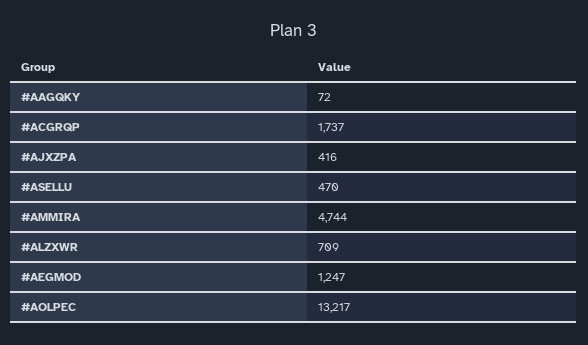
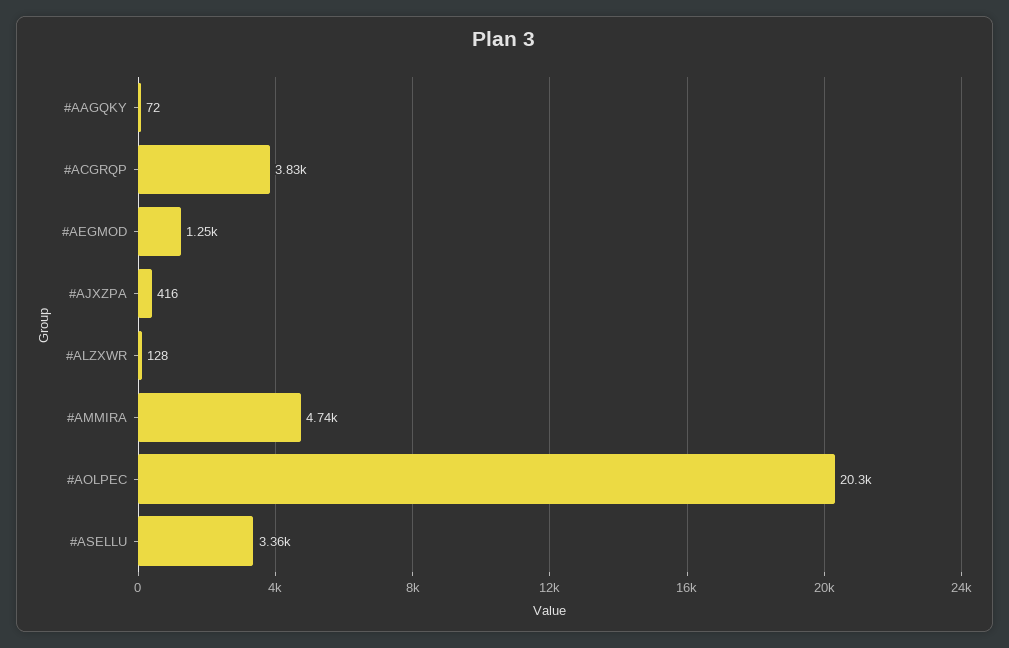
  {
    "#AAGQKY": 72,
-   "#ACGRQP": 1737,
+   "#ACGRQP": 3830,
    "#AJXZPA": 416,
-   "#ASELLU": 470,
+   "#ASELLU": 3360,
    "#AMMIRA": 4744,
-   "#ALZXWR": 709,
+   "#ALZXWR": 128,
    "#AEGMOD": 1247,
-   "#AOLPEC": 13217
+   "#AOLPEC": 20300
  }

